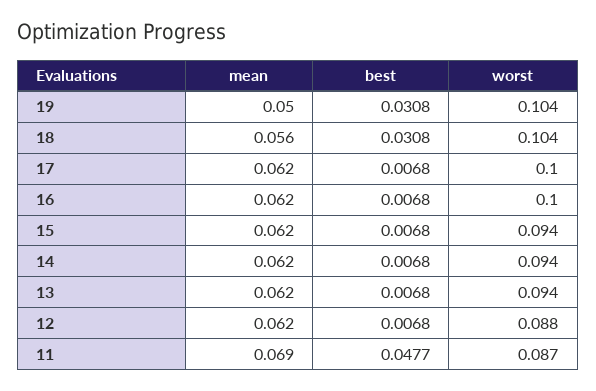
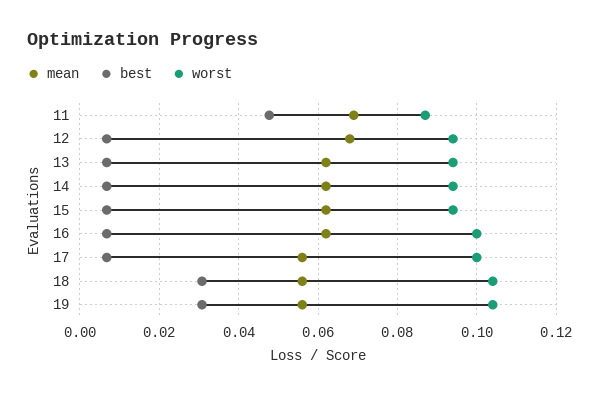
  {
    "mean": {
-     "19": 0.05,
+     "19": 0.056,
      "18": 0.056,
-     "17": 0.062,
+     "17": 0.056,
      "16": 0.062,
      "15": 0.062,
      "14": 0.062,
      "13": 0.062,
-     "12": 0.062,
+     "12": 0.068,
      "11": 0.069
    },
    "best": {
      "19": 0.0308,
      "18": 0.0308,
      "17": 0.0068,
      "16": 0.0068,
      "15": 0.0068,
      "14": 0.0068,
      "13": 0.0068,
      "12": 0.0068,
      "11": 0.0477
    },
    "worst": {
      "19": 0.104,
      "18": 0.104,
      "17": 0.1,
      "16": 0.1,
      "15": 0.094,
      "14": 0.094,
      "13": 0.094,
-     "12": 0.088,
+     "12": 0.094,
      "11": 0.087
    }
  }

